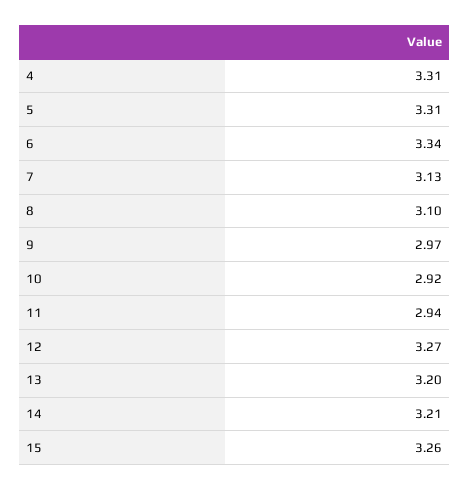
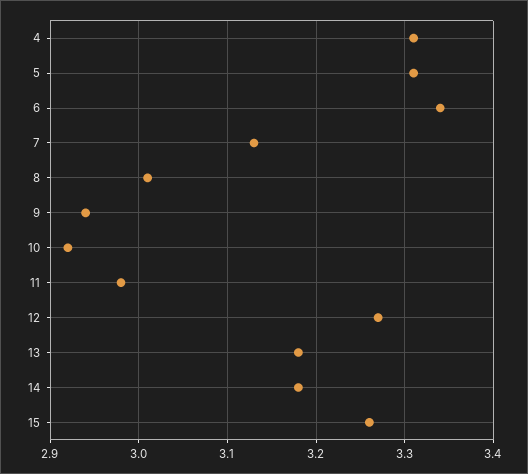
  {
    "4": 3.31,
    "5": 3.31,
    "6": 3.34,
    "7": 3.13,
-   "8": 3.1,
+   "8": 3.01,
-   "9": 2.97,
+   "9": 2.94,
    "10": 2.92,
-   "11": 2.94,
+   "11": 2.98,
    "12": 3.27,
-   "13": 3.2,
+   "13": 3.18,
-   "14": 3.21,
+   "14": 3.18,
    "15": 3.26
  }

